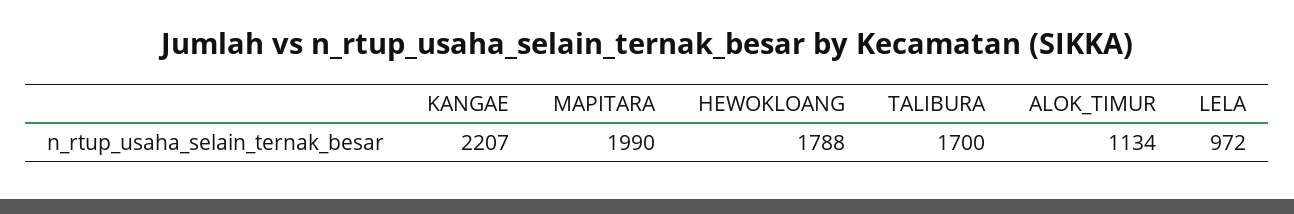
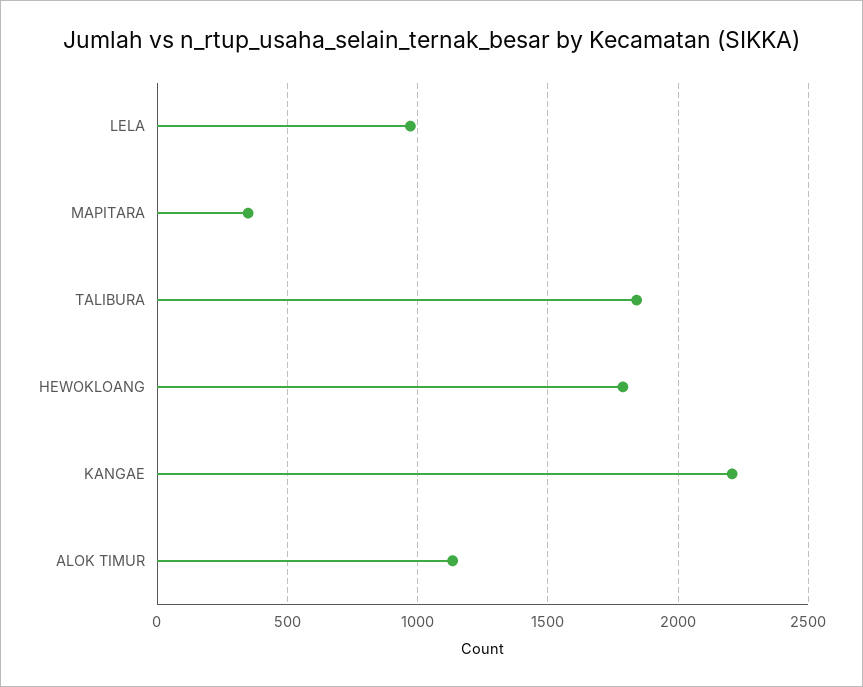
  {
    "KANGAE": 2207,
-   "MAPITARA": 1990,
+   "MAPITARA": 350,
    "HEWOKLOANG": 1788,
-   "TALIBURA": 1700,
+   "TALIBURA": 1850,
    "ALOK_TIMUR": 1134,
    "LELA": 972
  }

